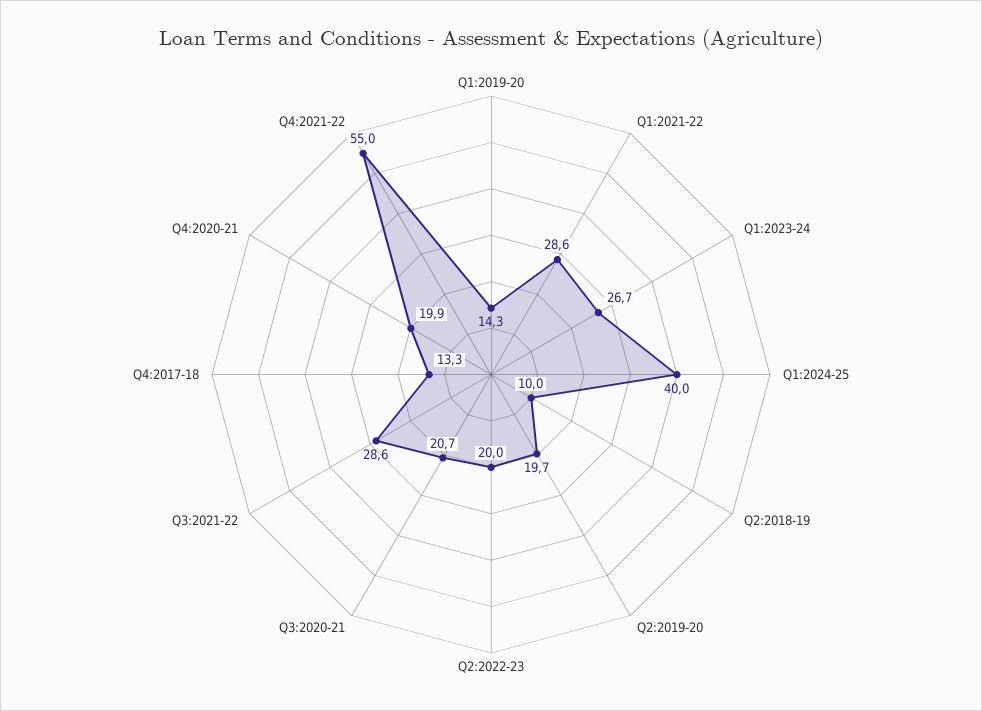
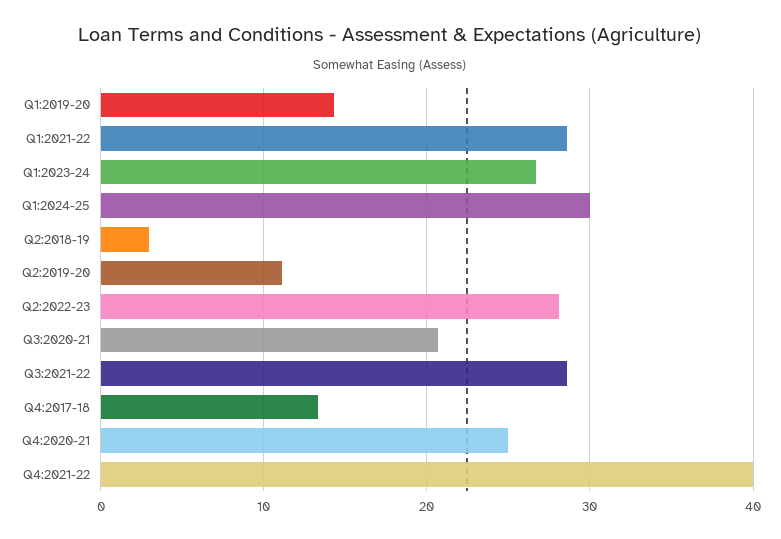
  {
    "Q1:2019-20": 14.3,
    "Q1:2021-22": 28.6,
    "Q1:2023-24": 26.7,
-   "Q1:2024-25": 40,
+   "Q1:2024-25": 30,
-   "Q2:2018-19": 10,
+   "Q2:2018-19": 3,
-   "Q2:2019-20": 19.7,
+   "Q2:2019-20": 11,
-   "Q2:2022-23": 20,
+   "Q2:2022-23": 28,
    "Q3:2020-21": 20.7,
    "Q3:2021-22": 28.6,
    "Q4:2017-18": 13.3,
-   "Q4:2020-21": 19.9,
+   "Q4:2020-21": 25,
-   "Q4:2021-22": 55
+   "Q4:2021-22": 40
  }

